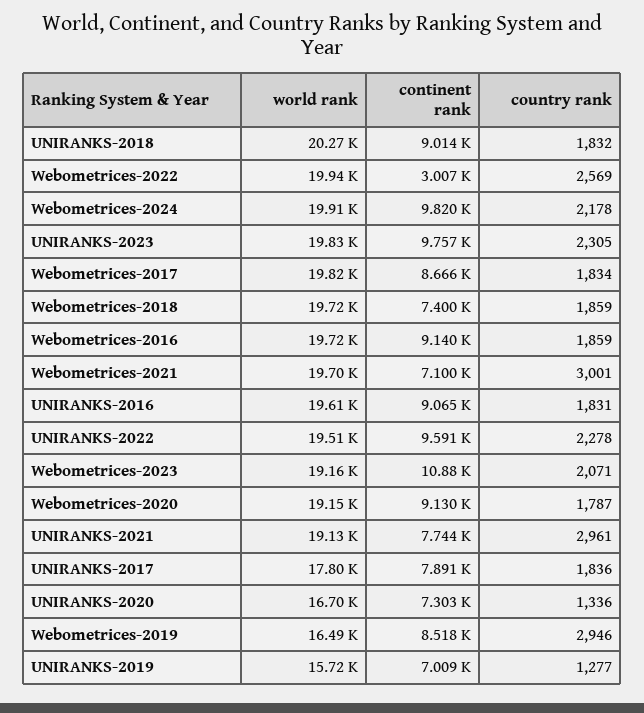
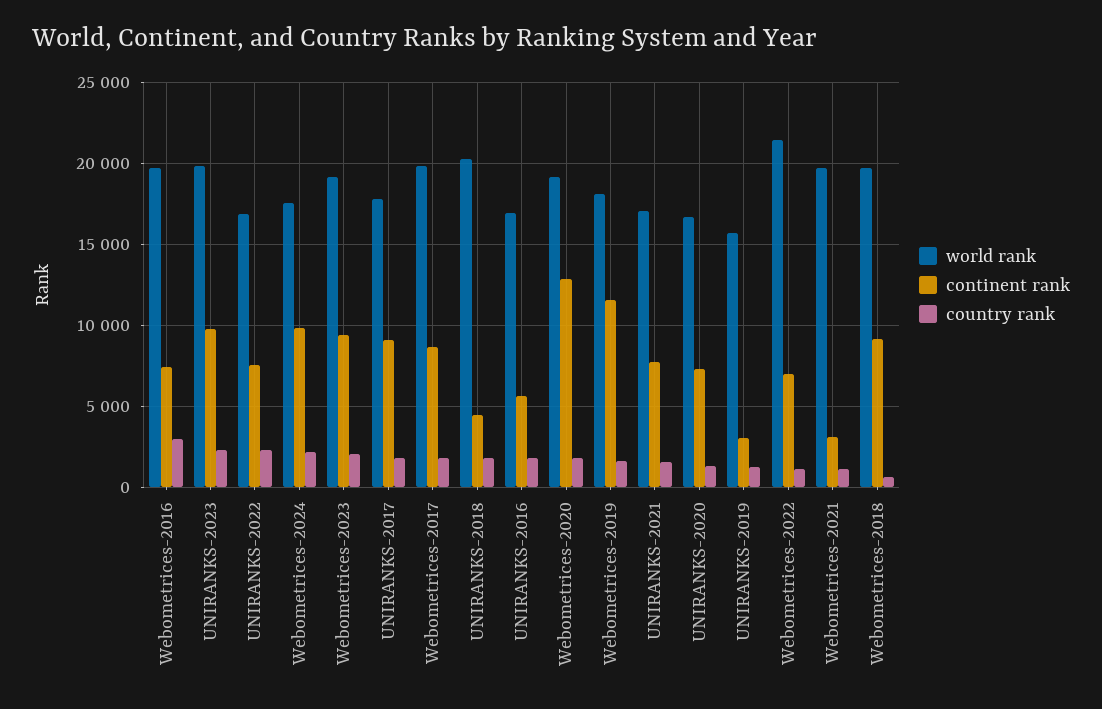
  {
    "world rank": {
      "UNIRANKS-2018": 20270,
-     "Webometrices-2022": 19940,
+     "Webometrices-2022": 21500,
-     "Webometrices-2024": 19910,
+     "Webometrices-2024": 17500,
      "UNIRANKS-2023": 19830,
      "Webometrices-2017": 19820,
      "Webometrices-2018": 19720,
      "Webometrices-2016": 19720,
      "Webometrices-2021": 19700,
-     "UNIRANKS-2016": 19610,
+     "UNIRANKS-2016": 17000,
-     "UNIRANKS-2022": 19510,
+     "UNIRANKS-2022": 17000,
      "Webometrices-2023": 19160,
      "Webometrices-2020": 19150,
-     "UNIRANKS-2021": 19130,
+     "UNIRANKS-2021": 17000,
      "UNIRANKS-2017": 17800,
      "UNIRANKS-2020": 16700,
-     "Webometrices-2019": 16490,
+     "Webometrices-2019": 18000,
      "UNIRANKS-2019": 15720
    },
    "continent rank": {
-     "UNIRANKS-2018": 9014,
+     "UNIRANKS-2018": 4500,
-     "Webometrices-2022": 3007,
+     "Webometrices-2022": 7000,
      "Webometrices-2024": 9820,
      "UNIRANKS-2023": 9757,
      "Webometrices-2017": 8666,
-     "Webometrices-2018": 7400,
+     "Webometrices-2018": 9000,
-     "Webometrices-2016": 9140,
+     "Webometrices-2016": 7500,
-     "Webometrices-2021": 7100,
+     "Webometrices-2021": 3000,
-     "UNIRANKS-2016": 9065,
+     "UNIRANKS-2016": 5500,
-     "UNIRANKS-2022": 9591,
+     "UNIRANKS-2022": 7500,
-     "Webometrices-2023": 10880,
+     "Webometrices-2023": 9500,
-     "Webometrices-2020": 9130,
+     "Webometrices-2020": 13000,
      "UNIRANKS-2021": 7744,
-     "UNIRANKS-2017": 7891,
+     "UNIRANKS-2017": 9000,
      "UNIRANKS-2020": 7303,
-     "Webometrices-2019": 8518,
+     "Webometrices-2019": 11500,
-     "UNIRANKS-2019": 7009
+     "UNIRANKS-2019": 3000
    },
    "country rank": {
      "UNIRANKS-2018": 1832,
-     "Webometrices-2022": 2569,
+     "Webometrices-2022": 1000,
      "Webometrices-2024": 2178,
      "UNIRANKS-2023": 2305,
      "Webometrices-2017": 1834,
-     "Webometrices-2018": 1859,
+     "Webometrices-2018": 500,
-     "Webometrices-2016": 1859,
+     "Webometrices-2016": 3000,
-     "Webometrices-2021": 3001,
+     "Webometrices-2021": 1000,
      "UNIRANKS-2016": 1831,
      "UNIRANKS-2022": 2278,
      "Webometrices-2023": 2071,
      "Webometrices-2020": 1787,
-     "UNIRANKS-2021": 2961,
+     "UNIRANKS-2021": 1500,
      "UNIRANKS-2017": 1836,
      "UNIRANKS-2020": 1336,
-     "Webometrices-2019": 2946,
+     "Webometrices-2019": 1500,
      "UNIRANKS-2019": 1277
    }
  }

